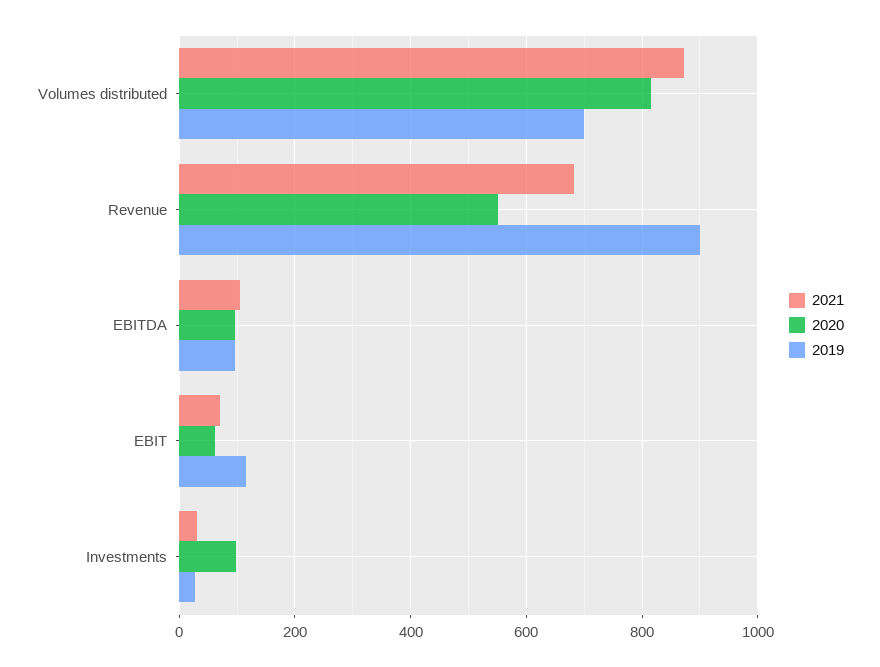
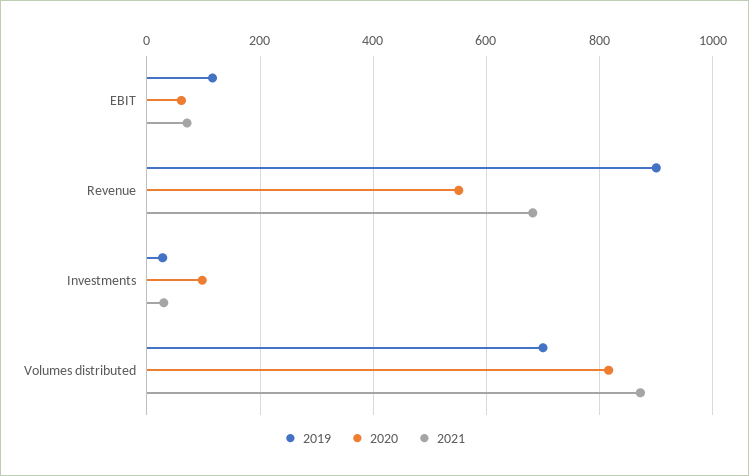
  {
    "2021": {
      "Volumes distributed": 880,
      "Revenue": 680,
-     "EBITDA": 100,
      "EBIT": 80,
      "Investments": 40
    },
    "2020": {
      "Volumes distributed": 820,
      "Revenue": 560,
-     "EBITDA": 100,
      "EBIT": 60,
      "Investments": 100
    },
    "2019": {
      "Volumes distributed": 700,
      "Revenue": 900,
-     "EBITDA": 100,
      "EBIT": 120,
      "Investments": 20
    }
  }

